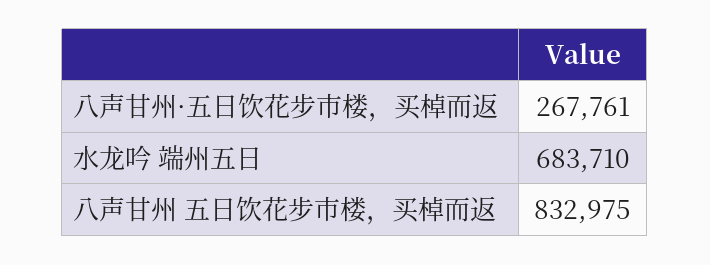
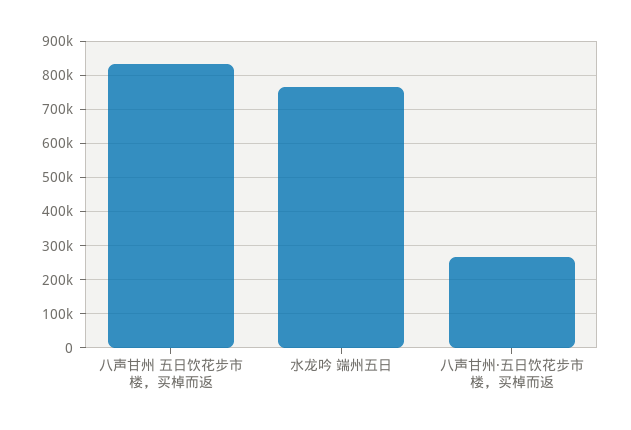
  {
    "八声甘州·五日饮花步市楼，买棹而返": 267761,
-   "水龙吟 端州五日": 683710,
+   "水龙吟 端州五日": 760000,
    "八声甘州 五日饮花步市楼，买棹而返": 832975
  }

